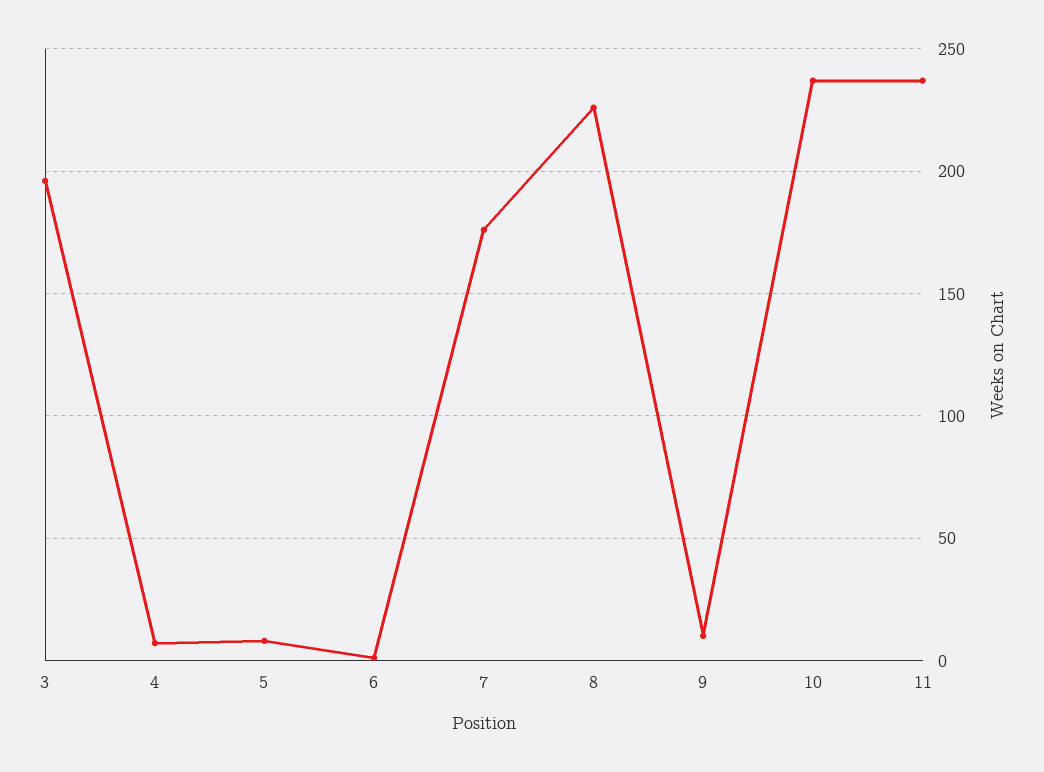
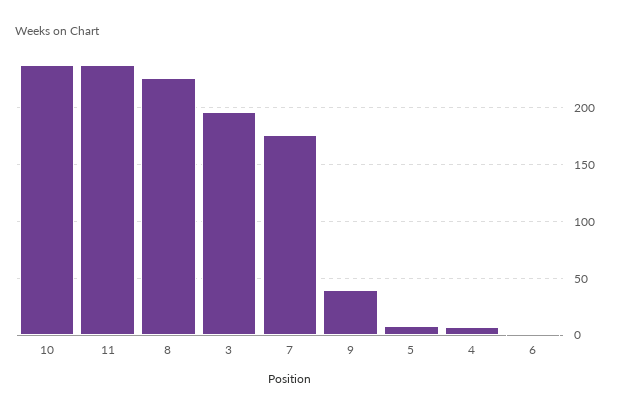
  {
    "3": 195,
    "4": 5,
    "5": 10,
    "6": 0,
    "7": 175,
    "8": 225,
-   "9": 10,
+   "9": 40,
    "10": 235,
    "11": 235
  }

